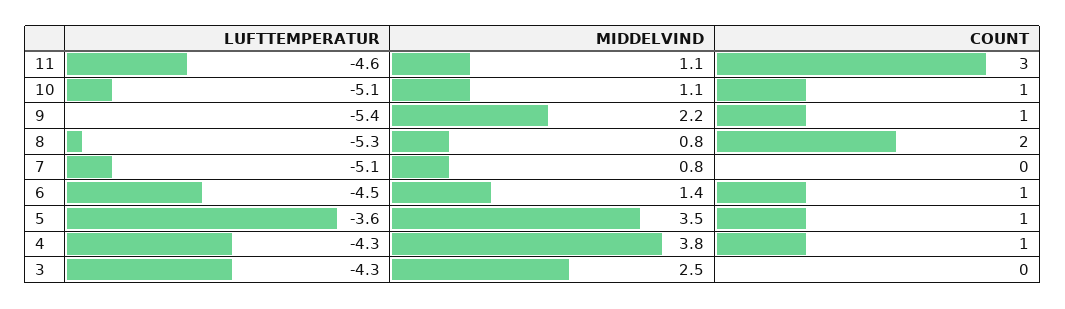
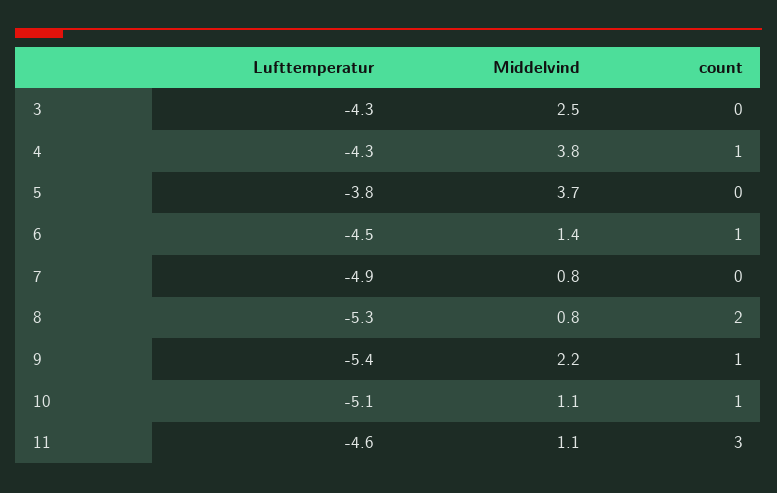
  {
    "LUFTTEMPERATUR": {
      "11": -4.6,
      "10": -5.1,
      "9": -5.4,
      "8": -5.3,
-     "7": -5.1,
+     "7": -4.9,
      "6": -4.5,
-     "5": -3.6,
+     "5": -3.8,
      "4": -4.3,
      "3": -4.3
    },
    "MIDDELVIND": {
      "11": 1.1,
      "10": 1.1,
      "9": 2.2,
      "8": 0.8,
      "7": 0.8,
      "6": 1.4,
-     "5": 3.5,
+     "5": 3.7,
      "4": 3.8,
      "3": 2.5
    },
    "COUNT": {
      "11": 3,
      "10": 1,
      "9": 1,
      "8": 2,
      "7": 0,
      "6": 1,
-     "5": 1,
+     "5": 0,
      "4": 1,
      "3": 0
    }
  }

